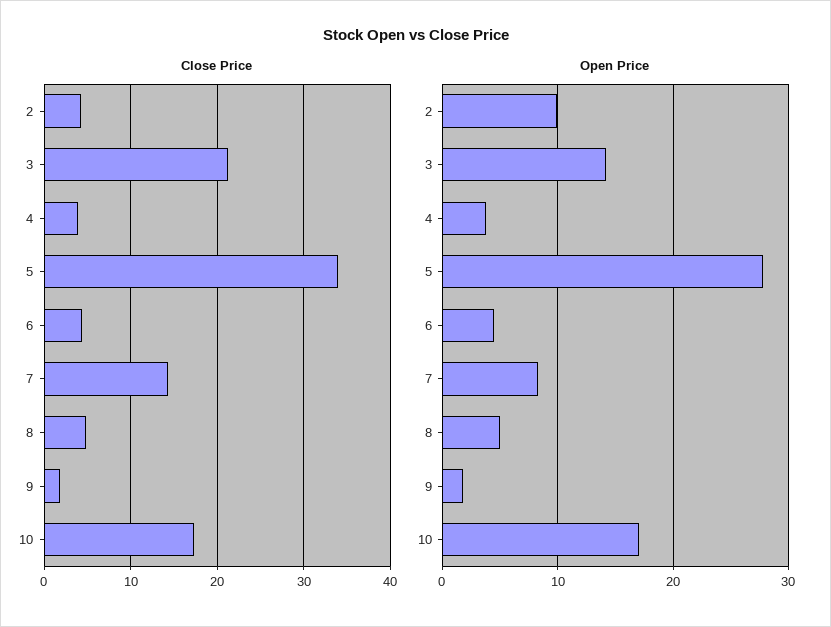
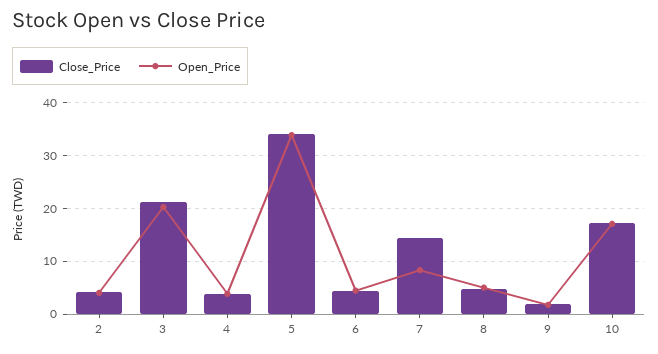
  {
    "Close Price": {
      "2": 4,
      "3": 21,
      "4": 4,
      "5": 34,
      "6": 4,
      "7": 14,
      "8": 5,
      "9": 2,
      "10": 17
    },
    "Open Price": {
-     "2": 10,
+     "2": 4,
-     "3": 14,
+     "3": 20,
      "4": 4,
-     "5": 28,
+     "5": 34,
      "6": 4,
      "7": 8,
      "8": 5,
      "9": 2,
      "10": 17
    }
  }

